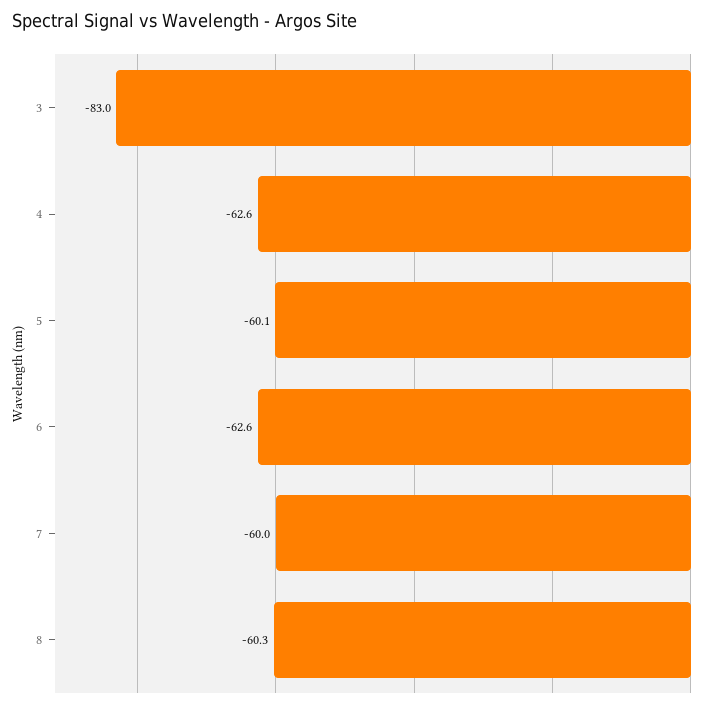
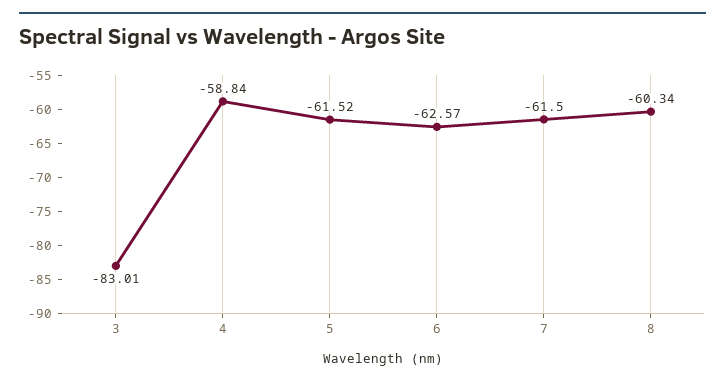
  {
    "3": -83.01,
-   "4": -62.6,
+   "4": -58.84,
-   "5": -60.1,
+   "5": -61.52,
    "6": -62.57,
-   "7": -60,
+   "7": -61.5,
    "8": -60.34
  }

